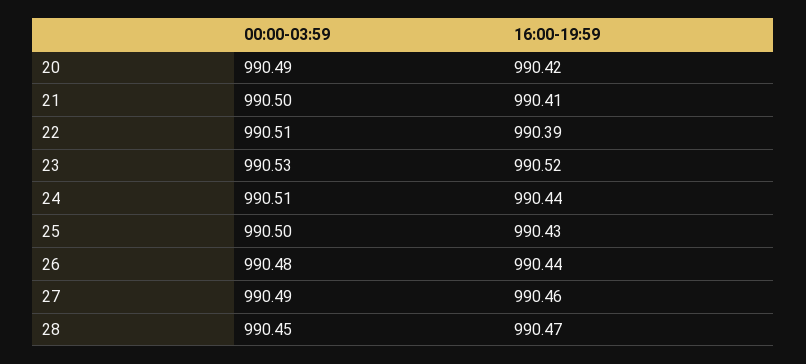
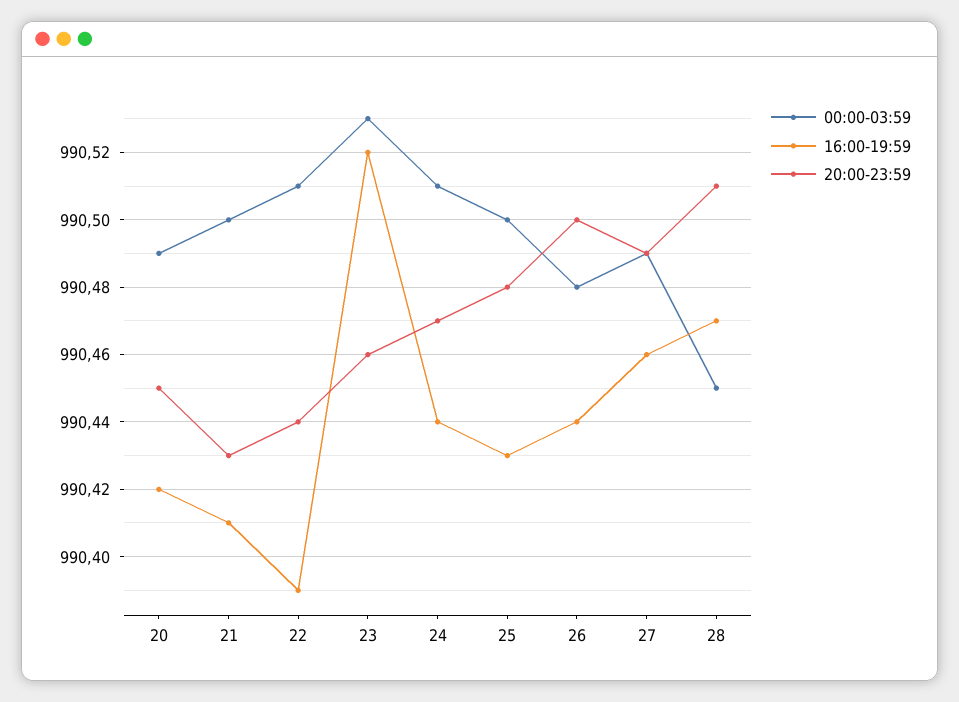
  {
    "00:00-03:59": {
      "20": 990.49,
      "21": 990.5,
      "22": 990.51,
      "23": 990.53,
      "24": 990.51,
      "25": 990.5,
      "26": 990.48,
      "27": 990.49,
      "28": 990.45
    },
    "16:00-19:59": {
      "20": 990.42,
      "21": 990.41,
      "22": 990.39,
      "23": 990.52,
      "24": 990.44,
      "25": 990.43,
      "26": 990.44,
      "27": 990.46,
      "28": 990.47
-   }
+   },
+   "20:00-23:59": {
+     "20": 990.45,
+     "21": 990.43,
+     "22": 990.44,
+     "23": 990.46,
+     "24": 990.47,
+     "25": 990.48,
+     "26": 990.5,
+     "27": 990.49,
+     "28": 990.51
+   }
  }

